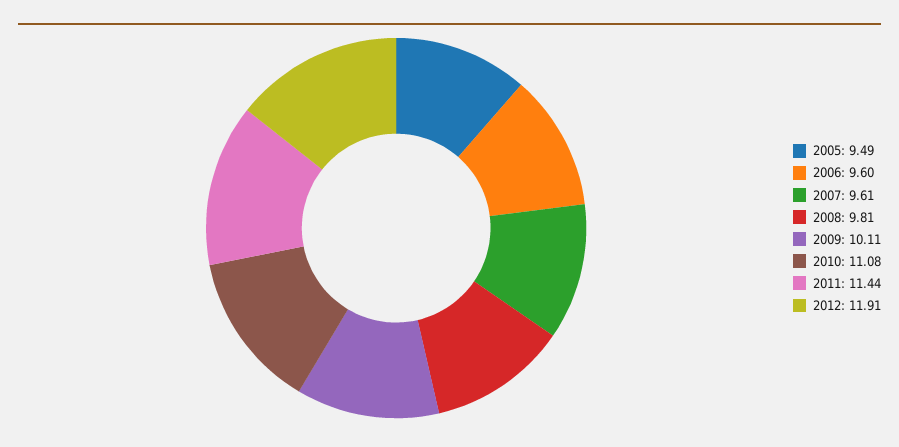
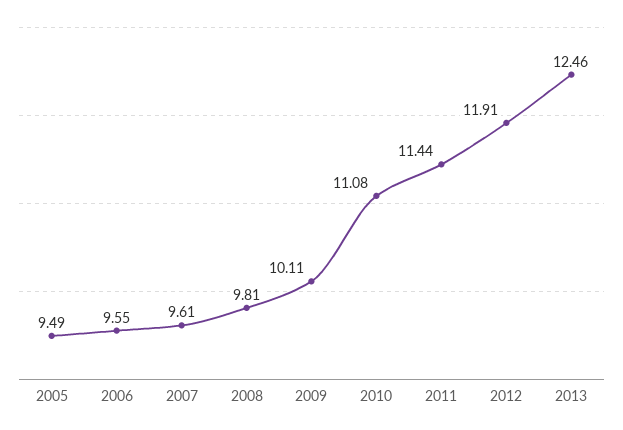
  {
    "2005": 9.49,
-   "2006": 9.6,
+   "2006": 9.55,
    "2007": 9.61,
    "2008": 9.81,
    "2009": 10.11,
    "2010": 11.08,
    "2011": 11.44,
-   "2012": 11.91
+   "2012": 11.91,
+   "2013": 12.46
  }

